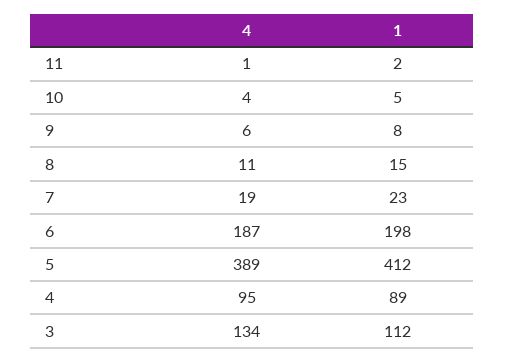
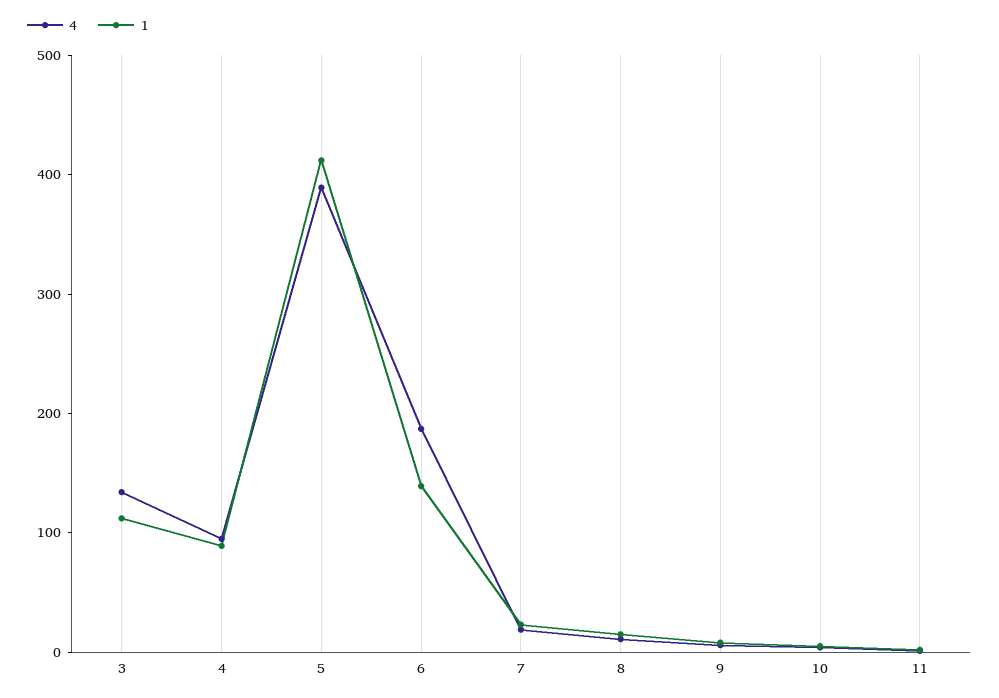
  {
    "4": {
      "11": 1,
      "10": 4,
      "9": 6,
      "8": 11,
      "7": 19,
      "6": 187,
      "5": 389,
      "4": 95,
      "3": 134
    },
    "1": {
      "11": 2,
      "10": 5,
      "9": 8,
      "8": 15,
      "7": 23,
-     "6": 198,
+     "6": 140,
      "5": 412,
      "4": 89,
      "3": 112
    }
  }

